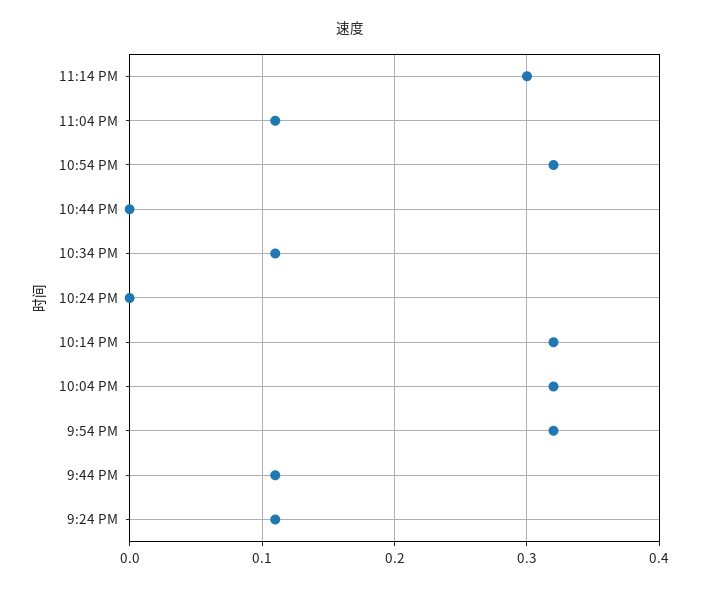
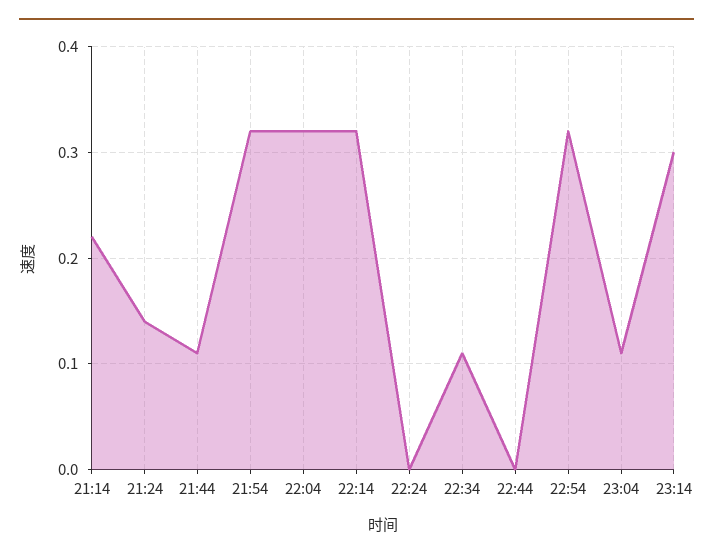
  {
    "11:14 PM": 0.3,
    "11:04 PM": 0.11,
    "10:54 PM": 0.32,
    "10:44 PM": 0,
    "10:34 PM": 0.11,
    "10:24 PM": 0,
    "10:14 PM": 0.32,
    "10:04 PM": 0.32,
    "9:54 PM": 0.32,
    "9:44 PM": 0.11,
-   "9:24 PM": 0.11
+   "9:24 PM": 0.14,
+   "21:14": 0.22
  }

